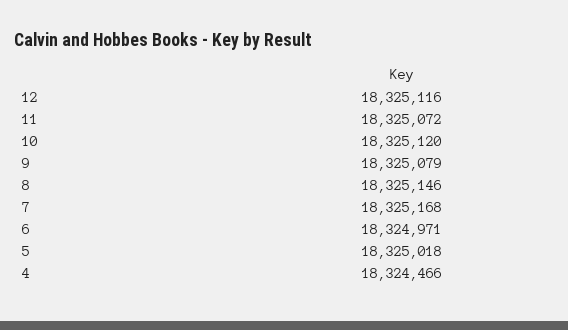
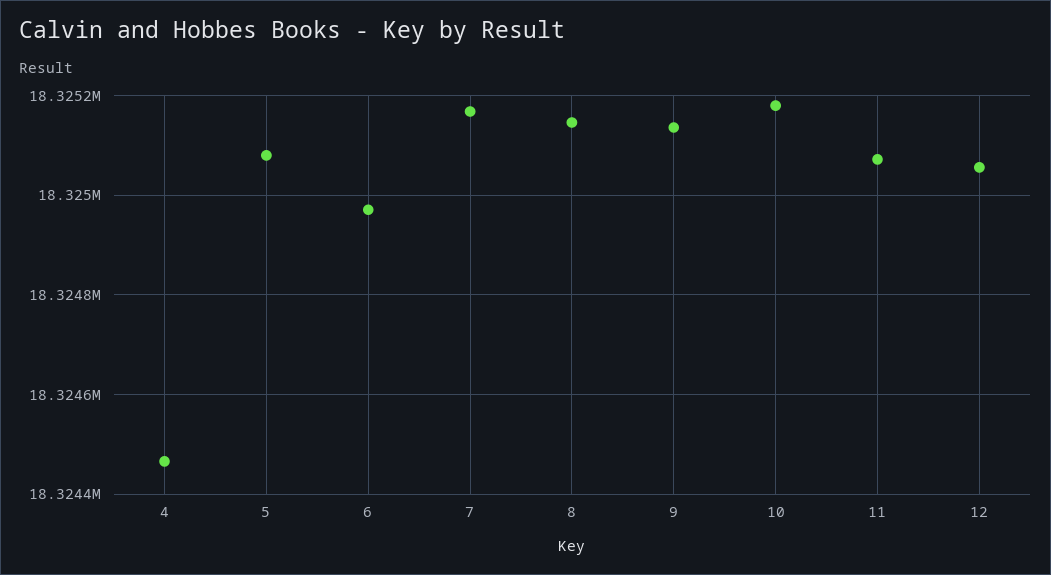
  {
-   "12": 18325116,
+   "12": 18325060,
    "11": 18325072,
-   "10": 18325120,
+   "10": 18325180,
-   "9": 18325079,
+   "9": 18325140,
    "8": 18325146,
    "7": 18325168,
    "6": 18324971,
-   "5": 18325018,
+   "5": 18325080,
    "4": 18324466
  }

